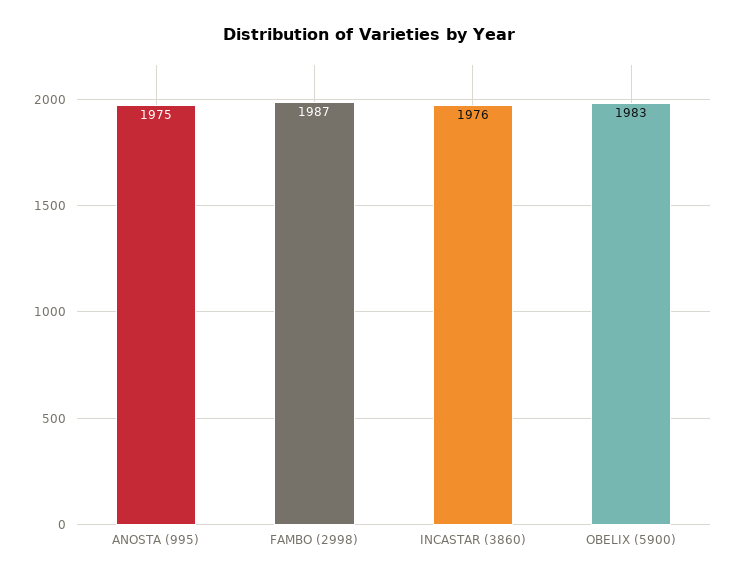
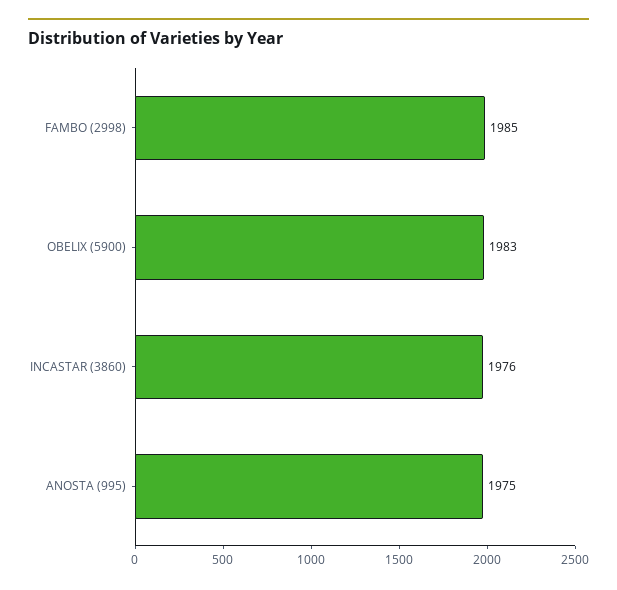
  {
    "ANOSTA (995)": 1975,
-   "FAMBO (2998)": 1987,
+   "FAMBO (2998)": 1985,
    "INCASTAR (3860)": 1976,
    "OBELIX (5900)": 1983
  }

